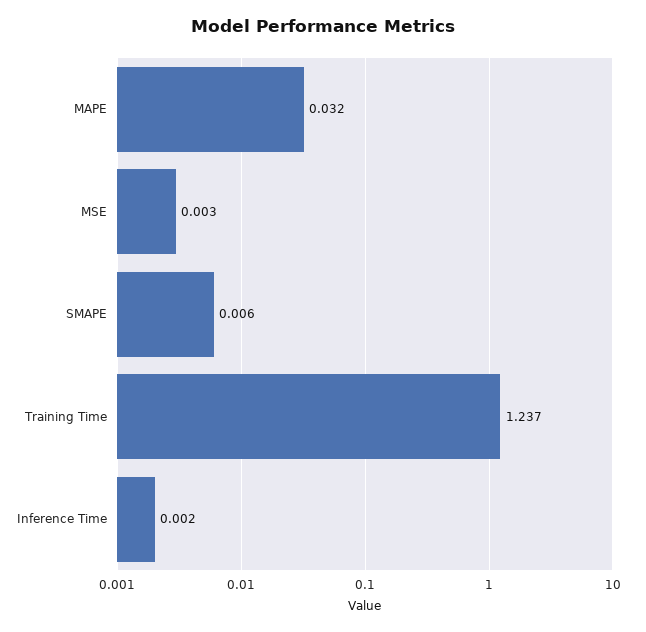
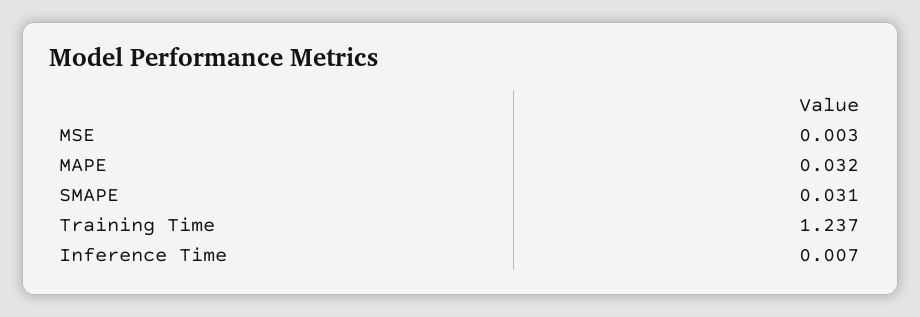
  {
    "MAPE": 0.032,
    "MSE": 0.003,
-   "SMAPE": 0.006,
+   "SMAPE": 0.031,
    "Training Time": 1.237,
-   "Inference Time": 0.002
+   "Inference Time": 0.007
  }

